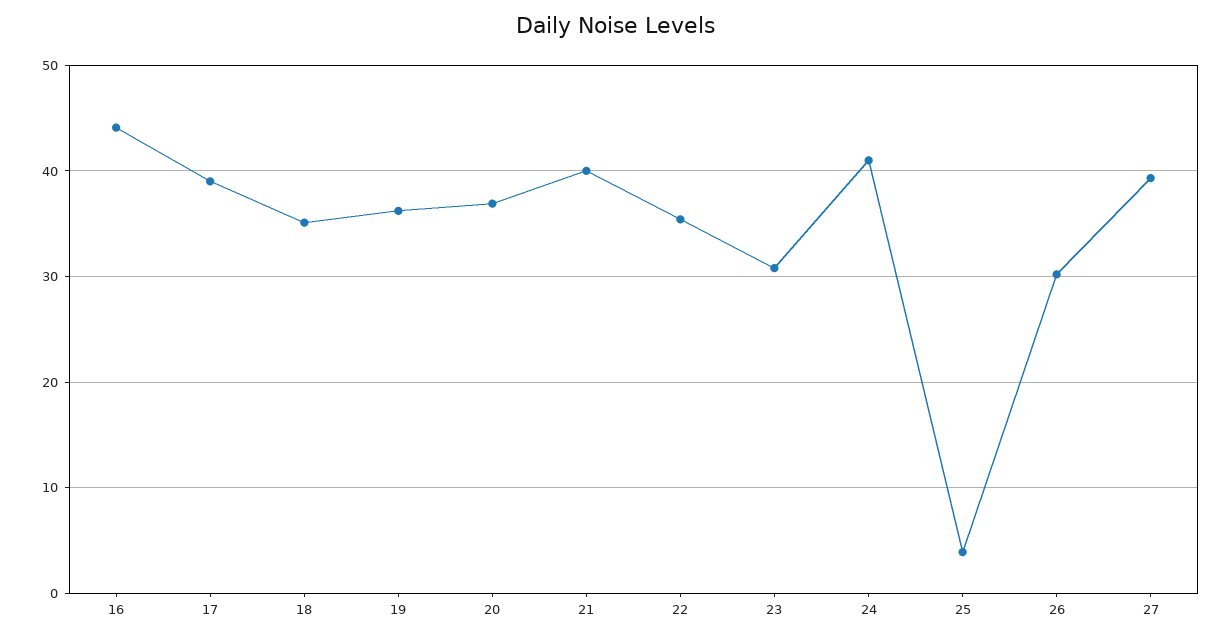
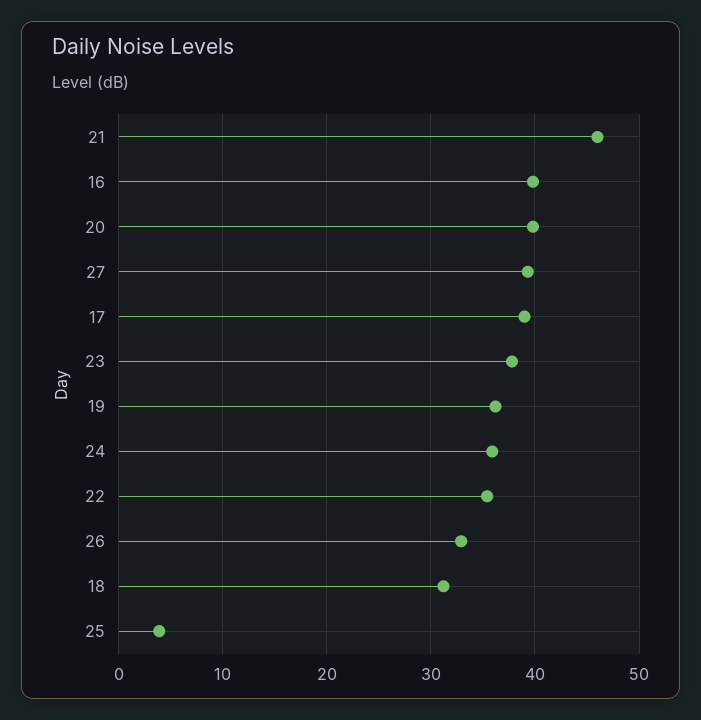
  {
-   "16": 44,
+   "16": 40,
    "17": 39,
-   "18": 35,
+   "18": 31,
    "19": 36,
-   "20": 37,
+   "20": 40,
-   "21": 40,
+   "21": 46,
    "22": 35,
-   "23": 31,
+   "23": 38,
-   "24": 41,
+   "24": 36,
    "25": 4,
-   "26": 30,
+   "26": 33,
    "27": 39
  }

